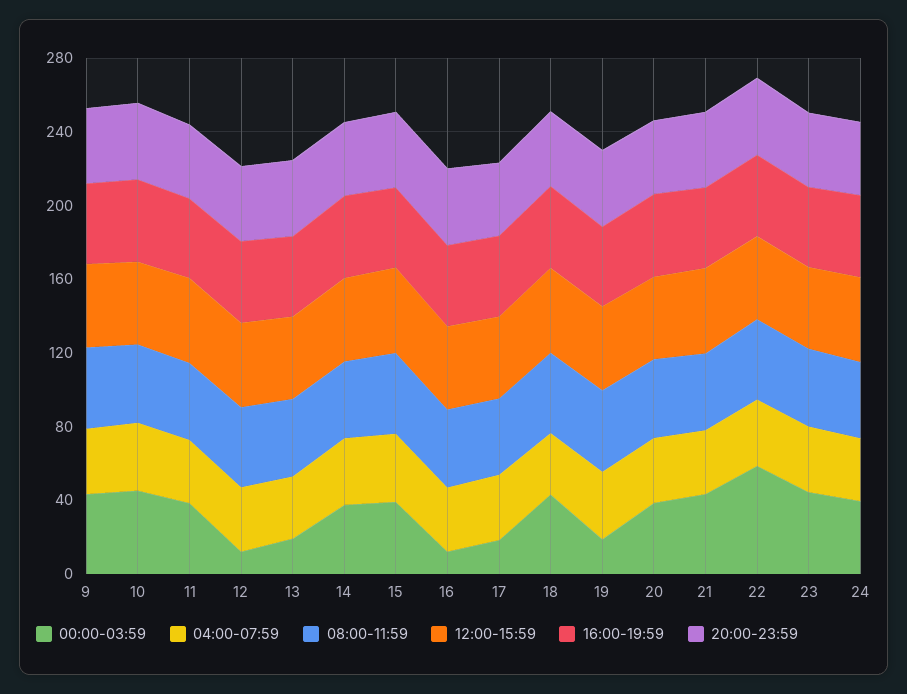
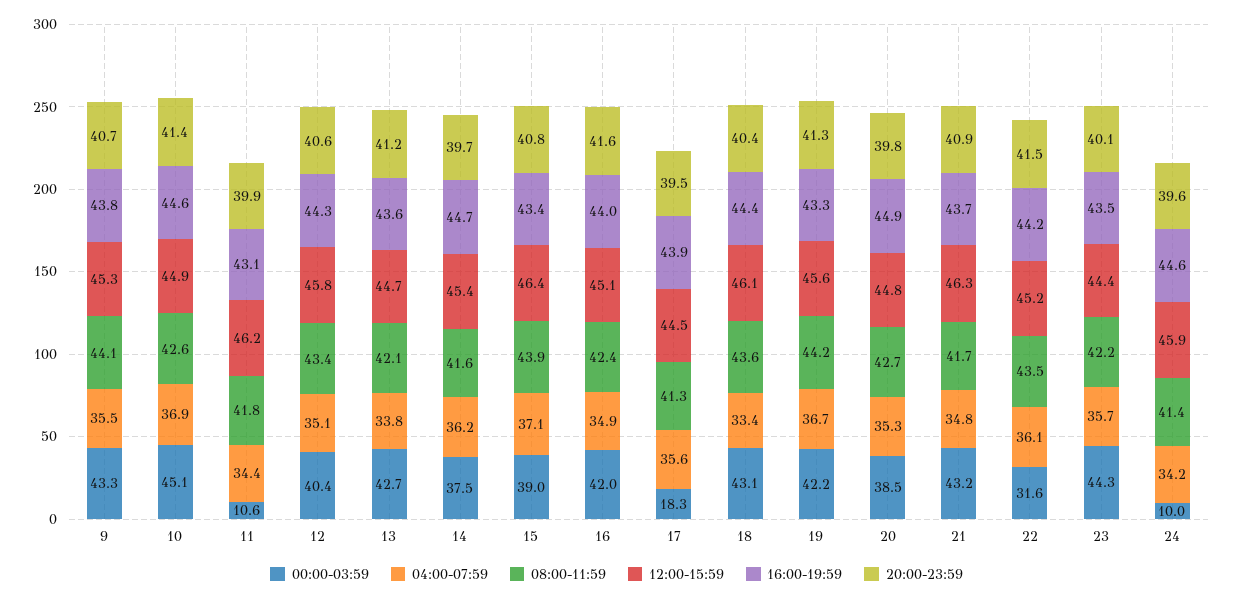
  {
    "00:00-03:59": {
      "9": 43.3,
      "10": 45.1,
-     "11": 40,
+     "11": 10.6,
-     "12": 10,
+     "12": 40.4,
-     "13": 20,
+     "13": 42.7,
      "14": 37.5,
      "15": 39,
-     "16": 10,
+     "16": 42,
      "17": 18.3,
      "18": 43.1,
-     "19": 20,
+     "19": 42.2,
      "20": 38.5,
      "21": 43.2,
-     "22": 60,
+     "22": 31.6,
      "23": 44.3,
-     "24": 40
+     "24": 10
    },
    "04:00-07:59": {
      "9": 35.5,
      "10": 36.9,
      "11": 34.4,
      "12": 35.1,
      "13": 33.8,
      "14": 36.2,
      "15": 37.1,
      "16": 34.9,
      "17": 35.6,
      "18": 33.4,
      "19": 36.7,
      "20": 35.3,
      "21": 34.8,
      "22": 36.1,
      "23": 35.7,
      "24": 34.2
    },
    "08:00-11:59": {
      "9": 44.1,
      "10": 42.6,
      "11": 41.8,
      "12": 43.4,
      "13": 42.1,
      "14": 41.6,
      "15": 43.9,
      "16": 42.4,
      "17": 41.3,
      "18": 43.6,
      "19": 44.2,
      "20": 42.7,
      "21": 41.7,
      "22": 43.5,
      "23": 42.2,
      "24": 41.4
    },
    "12:00-15:59": {
      "9": 45.3,
      "10": 44.9,
      "11": 46.2,
      "12": 45.8,
      "13": 44.7,
      "14": 45.4,
      "15": 46.4,
      "16": 45.1,
      "17": 44.5,
      "18": 46.1,
      "19": 45.6,
      "20": 44.8,
      "21": 46.3,
      "22": 45.2,
      "23": 44.4,
      "24": 45.9
    },
    "16:00-19:59": {
      "9": 43.8,
      "10": 44.6,
      "11": 43.1,
      "12": 44.3,
      "13": 43.6,
      "14": 44.7,
      "15": 43.4,
      "16": 44,
      "17": 43.9,
      "18": 44.4,
      "19": 43.3,
      "20": 44.9,
      "21": 43.7,
      "22": 44.2,
      "23": 43.5,
      "24": 44.6
    },
    "20:00-23:59": {
      "9": 40.7,
      "10": 41.4,
      "11": 39.9,
      "12": 40.6,
      "13": 41.2,
      "14": 39.7,
      "15": 40.8,
      "16": 41.6,
      "17": 39.5,
      "18": 40.4,
      "19": 41.3,
      "20": 39.8,
      "21": 40.9,
      "22": 41.5,
      "23": 40.1,
      "24": 39.6
    }
  }

